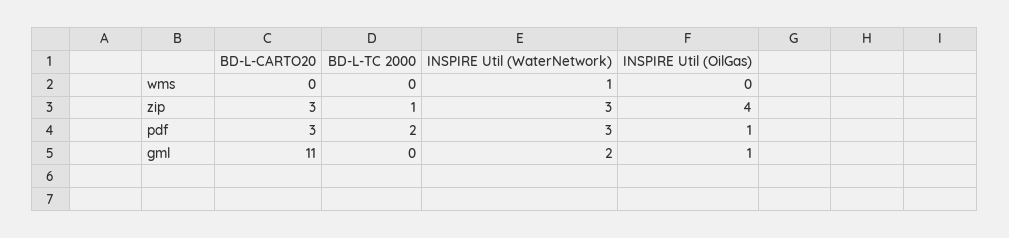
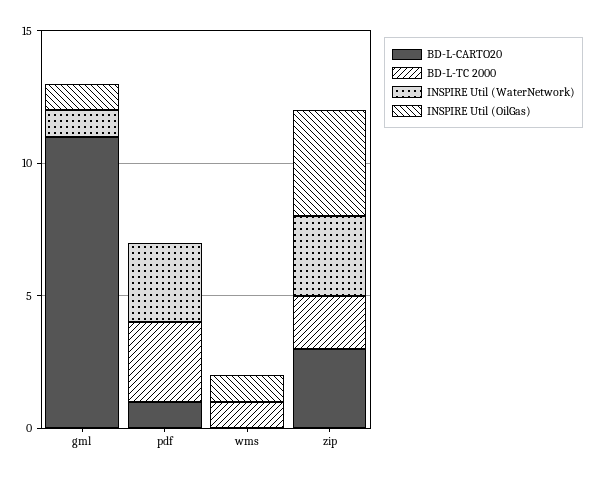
  {
    "BD-L-CARTO20": {
      "wms": 0,
      "zip": 3,
-     "pdf": 3,
+     "pdf": 1,
      "gml": 11
    },
    "BD-L-TC 2000": {
-     "wms": 0,
+     "wms": 1,
-     "zip": 1,
+     "zip": 2,
-     "pdf": 2,
+     "pdf": 3,
      "gml": 0
    },
    "INSPIRE Util (WaterNetwork)": {
-     "wms": 1,
+     "wms": 0,
      "zip": 3,
      "pdf": 3,
-     "gml": 2
+     "gml": 1
    },
    "INSPIRE Util (OilGas)": {
-     "wms": 0,
+     "wms": 1,
      "zip": 4,
-     "pdf": 1,
+     "pdf": 0,
      "gml": 1
    }
  }

